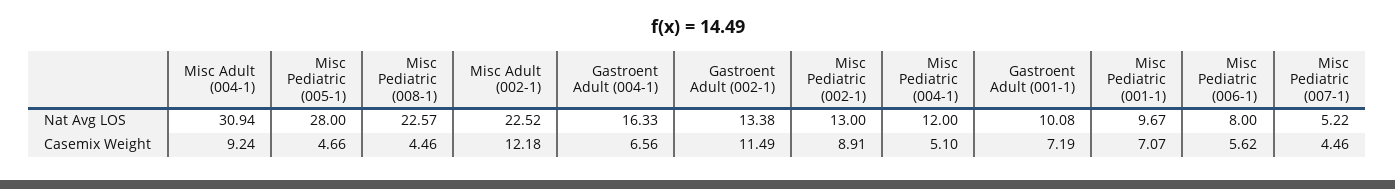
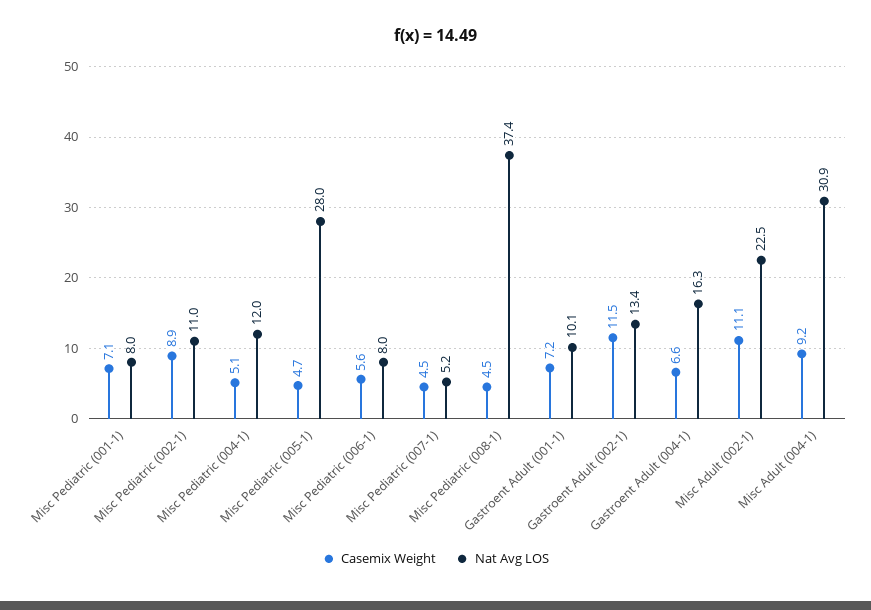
  {
    "Nat Avg LOS": {
      "Misc Adult (004-1)": 30.94,
      "Misc Pediatric (005-1)": 28,
-     "Misc Pediatric (008-1)": 22.57,
+     "Misc Pediatric (008-1)": 37.4,
      "Misc Adult (002-1)": 22.52,
      "Gastroent Adult (004-1)": 16.33,
      "Gastroent Adult (002-1)": 13.38,
-     "Misc Pediatric (002-1)": 13,
+     "Misc Pediatric (002-1)": 11,
      "Misc Pediatric (004-1)": 12,
      "Gastroent Adult (001-1)": 10.08,
-     "Misc Pediatric (001-1)": 9.67,
+     "Misc Pediatric (001-1)": 8,
      "Misc Pediatric (006-1)": 8,
      "Misc Pediatric (007-1)": 5.22
    },
    "Casemix Weight": {
      "Misc Adult (004-1)": 9.24,
      "Misc Pediatric (005-1)": 4.66,
      "Misc Pediatric (008-1)": 4.46,
-     "Misc Adult (002-1)": 12.18,
+     "Misc Adult (002-1)": 11.1,
      "Gastroent Adult (004-1)": 6.56,
      "Gastroent Adult (002-1)": 11.49,
      "Misc Pediatric (002-1)": 8.91,
      "Misc Pediatric (004-1)": 5.1,
      "Gastroent Adult (001-1)": 7.19,
      "Misc Pediatric (001-1)": 7.07,
      "Misc Pediatric (006-1)": 5.62,
      "Misc Pediatric (007-1)": 4.46
    }
  }

